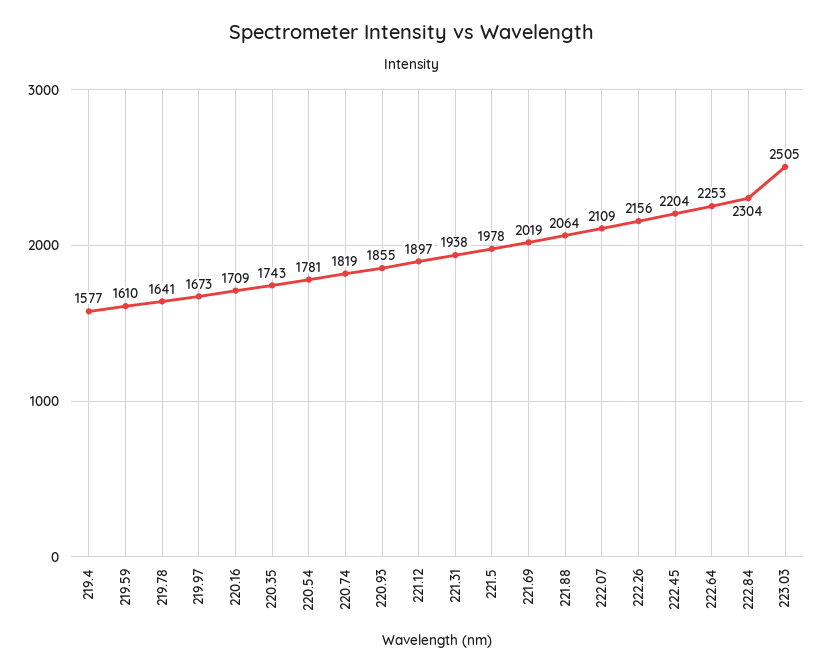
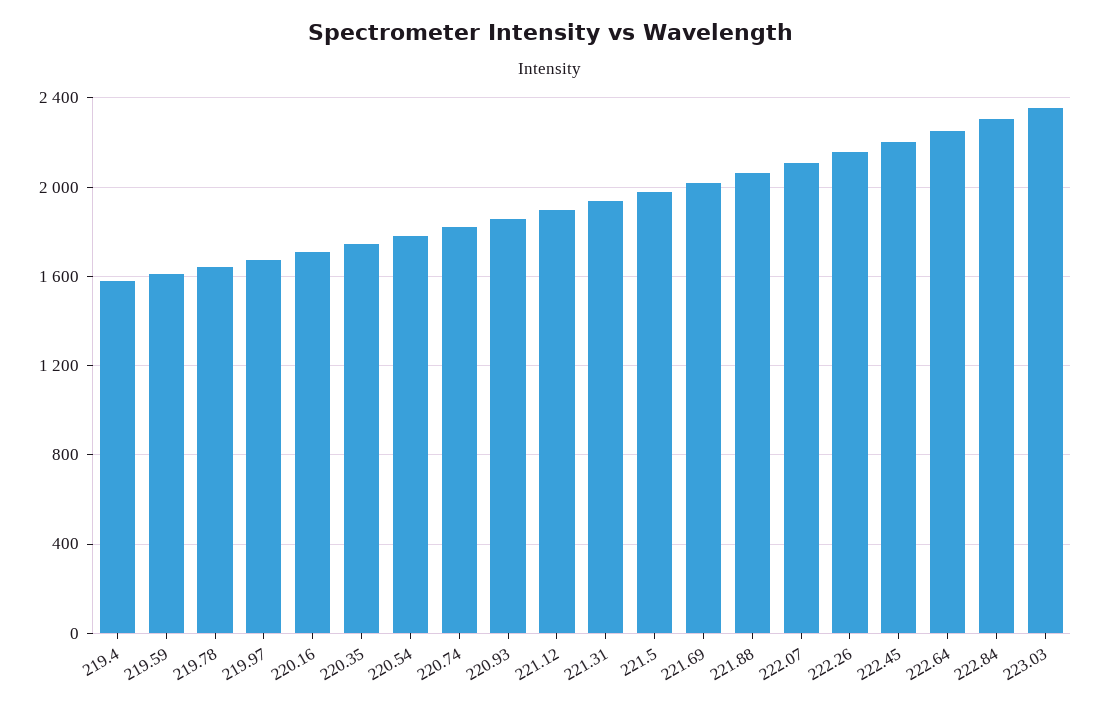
  {
    "219.4": 1577,
    "219.59": 1610,
    "219.78": 1641,
    "219.97": 1673,
    "220.16": 1709,
    "220.35": 1743,
    "220.54": 1781,
    "220.74": 1819,
    "220.93": 1855,
    "221.12": 1897,
    "221.31": 1938,
    "221.5": 1978,
    "221.69": 2019,
    "221.88": 2064,
    "222.07": 2109,
    "222.26": 2156,
    "222.45": 2204,
    "222.64": 2253,
    "222.84": 2304,
-   "223.03": 2505
+   "223.03": 2350
  }

